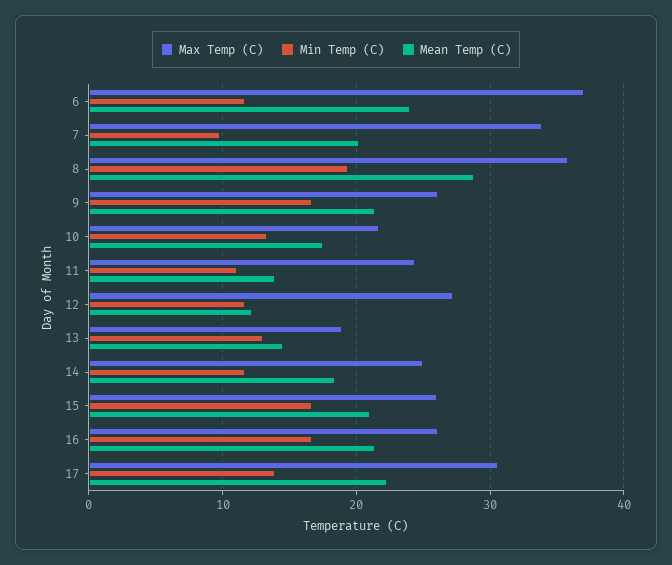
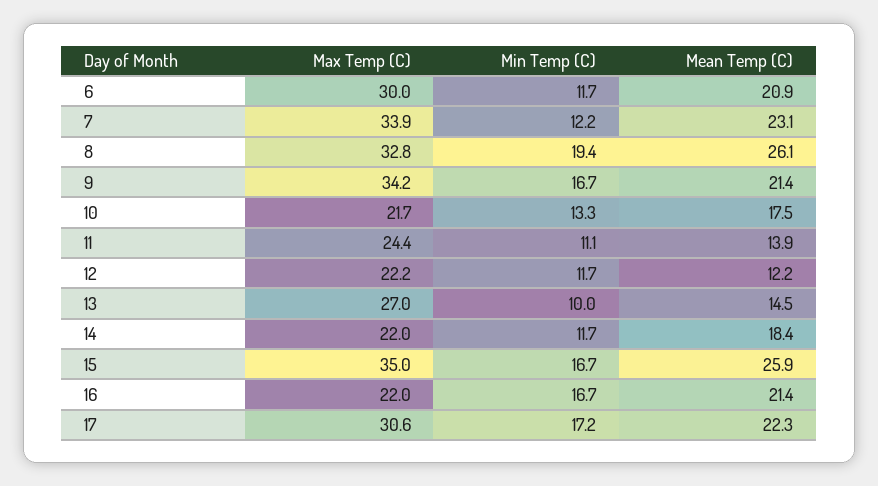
  {
    "Max Temp (C)": {
-     "6": 37,
+     "6": 30,
      "7": 33.9,
-     "8": 36,
+     "8": 32.8,
-     "9": 26,
+     "9": 34.2,
      "10": 21.7,
      "11": 24.4,
-     "12": 27,
+     "12": 22.2,
-     "13": 19,
+     "13": 27,
-     "14": 25,
+     "14": 22,
-     "15": 26,
+     "15": 35,
-     "16": 26,
+     "16": 22,
      "17": 30.6
    },
    "Min Temp (C)": {
      "6": 11.7,
-     "7": 10,
+     "7": 12.2,
      "8": 19.4,
      "9": 16.7,
      "10": 13.3,
      "11": 11.1,
      "12": 11.7,
-     "13": 13,
+     "13": 10,
      "14": 11.7,
      "15": 16.7,
      "16": 16.7,
-     "17": 14
+     "17": 17.2
    },
    "Mean Temp (C)": {
-     "6": 24,
+     "6": 20.9,
-     "7": 20,
+     "7": 23.1,
-     "8": 29,
+     "8": 26.1,
      "9": 21.4,
      "10": 17.5,
      "11": 13.9,
      "12": 12.2,
      "13": 14.5,
      "14": 18.4,
-     "15": 21,
+     "15": 25.9,
      "16": 21.4,
      "17": 22.3
    }
  }

